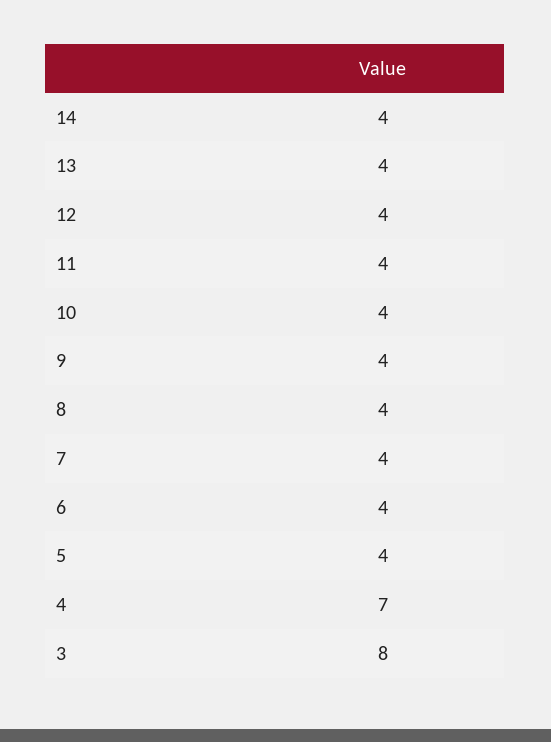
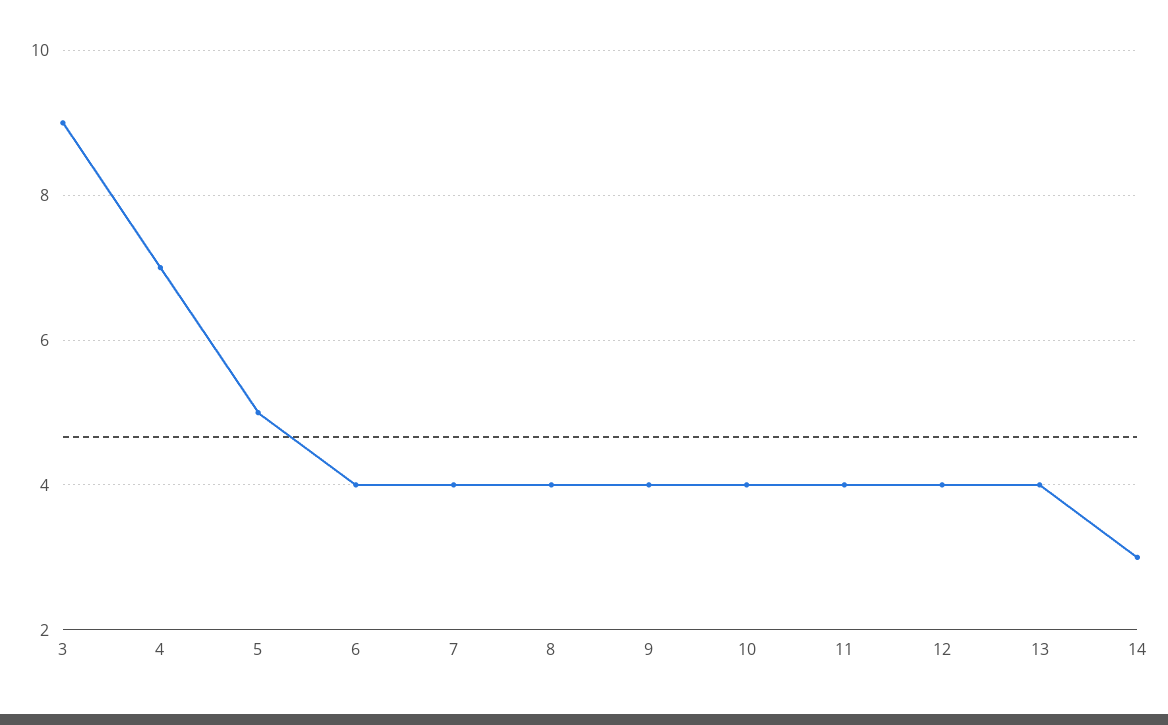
  {
-   "14": 4,
+   "14": 3,
    "13": 4,
    "12": 4,
    "11": 4,
    "10": 4,
    "9": 4,
    "8": 4,
    "7": 4,
    "6": 4,
-   "5": 4,
+   "5": 5,
    "4": 7,
-   "3": 8
+   "3": 9
  }

